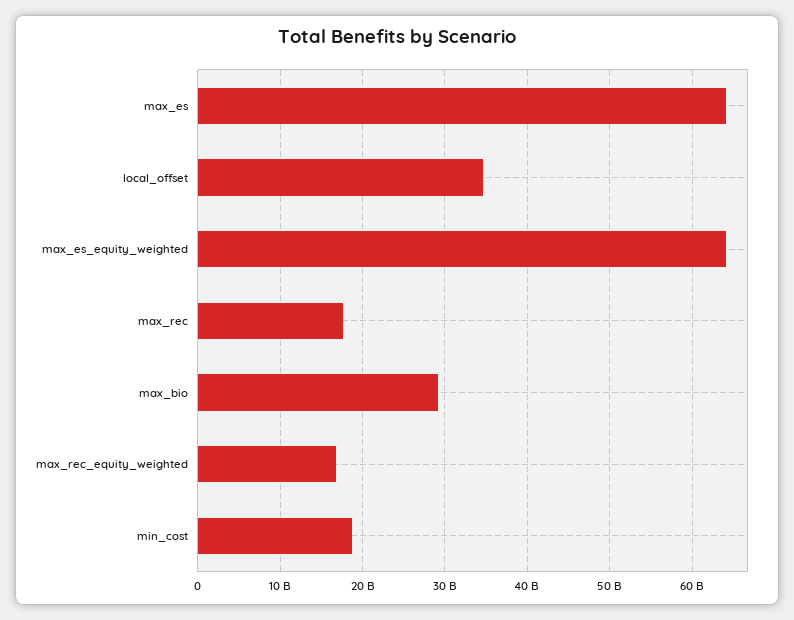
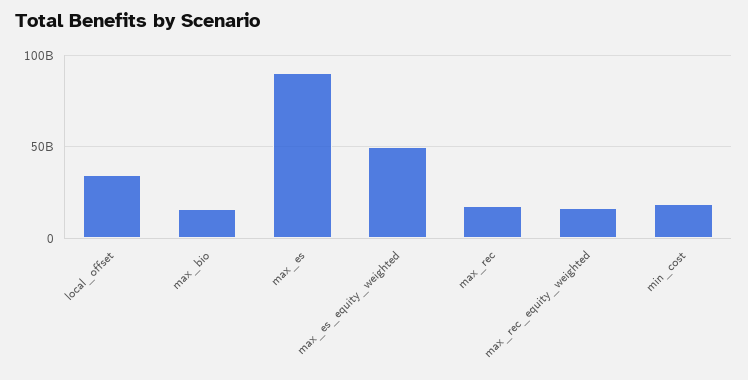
  {
-   "max_es": 64000000000,
+   "max_es": 90000000000,
    "local_offset": 35000000000,
-   "max_es_equity_weighted": 64000000000,
+   "max_es_equity_weighted": 50000000000,
    "max_rec": 18000000000,
-   "max_bio": 29000000000,
+   "max_bio": 15000000000,
    "max_rec_equity_weighted": 17000000000,
    "min_cost": 19000000000
  }

